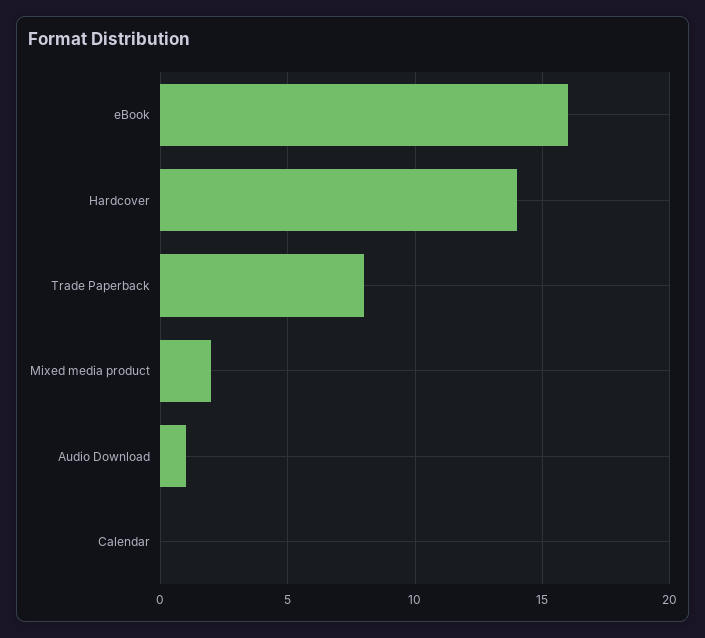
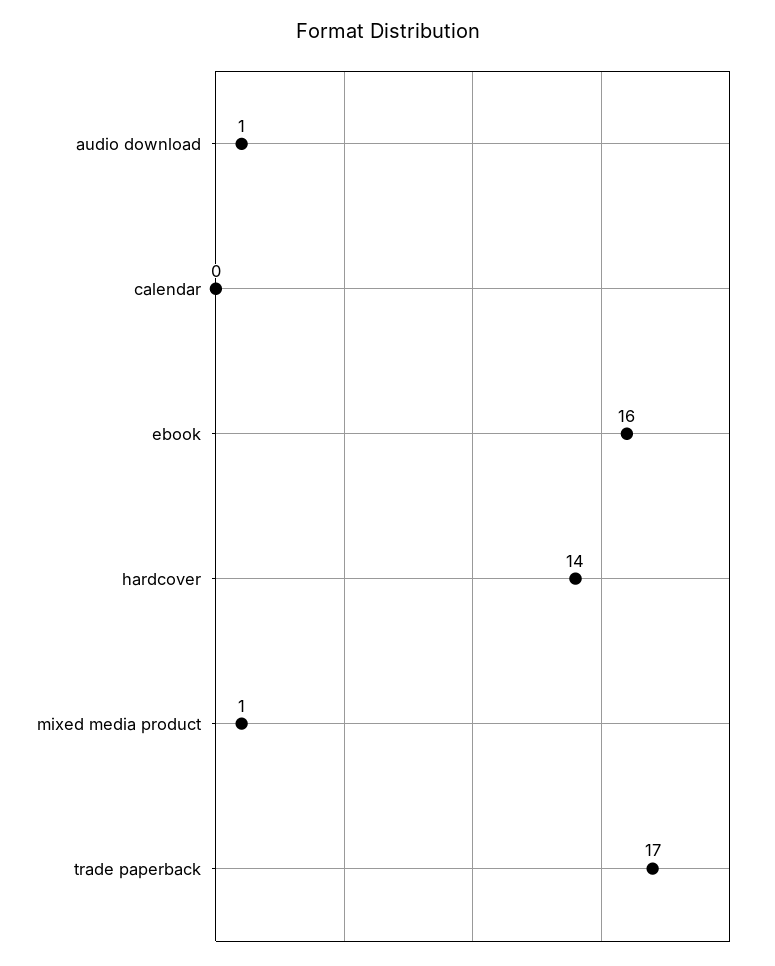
  {
    "eBook": 16,
    "Hardcover": 14,
-   "Trade Paperback": 8,
+   "Trade Paperback": 17,
-   "Mixed media product": 2,
+   "Mixed media product": 1,
    "Audio Download": 1,
    "Calendar": 0
  }

